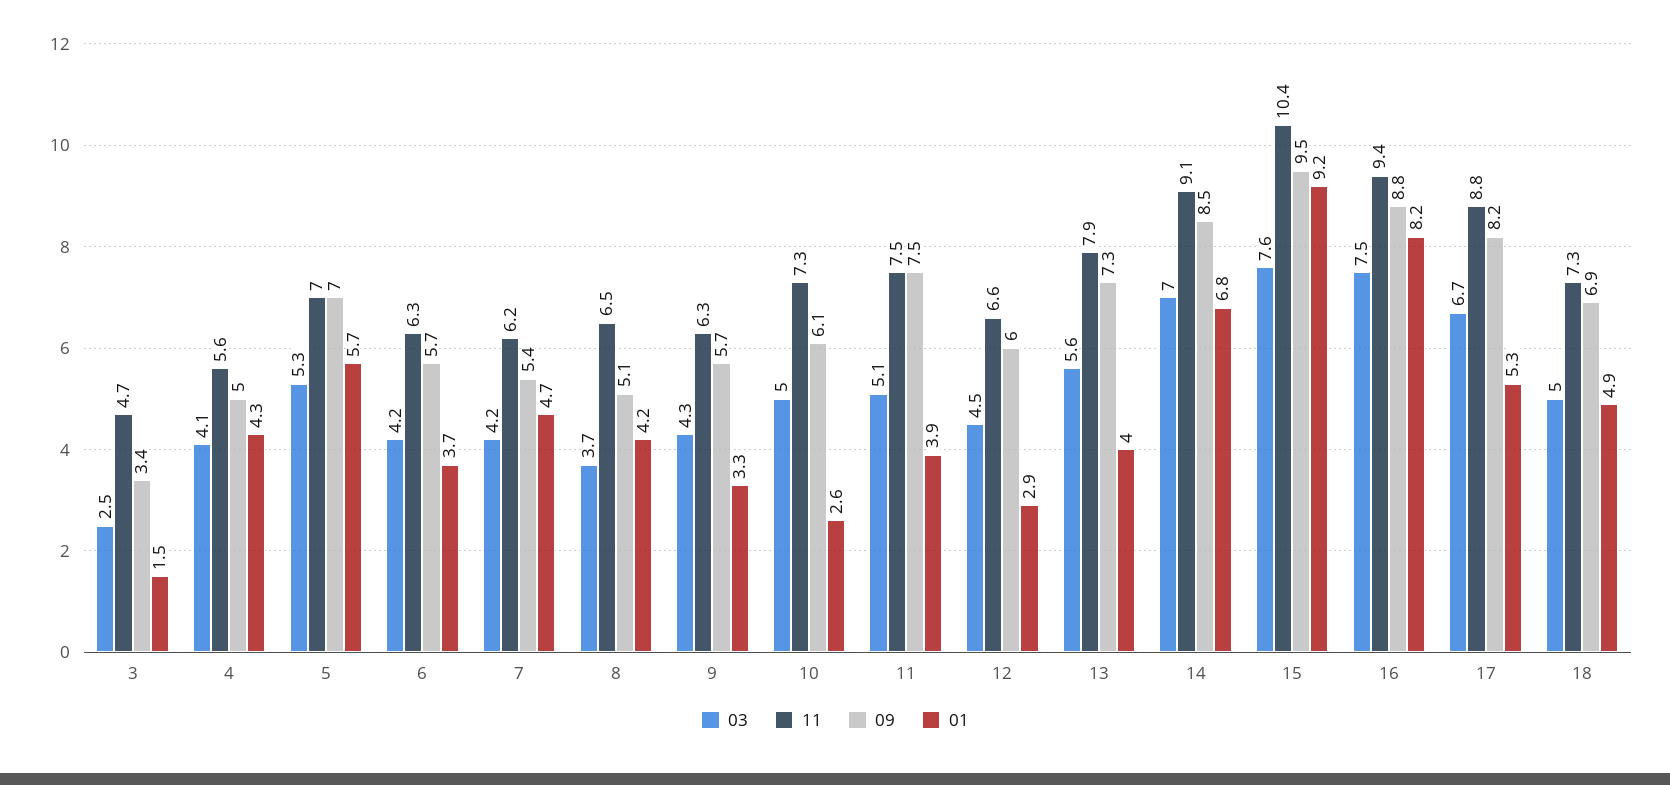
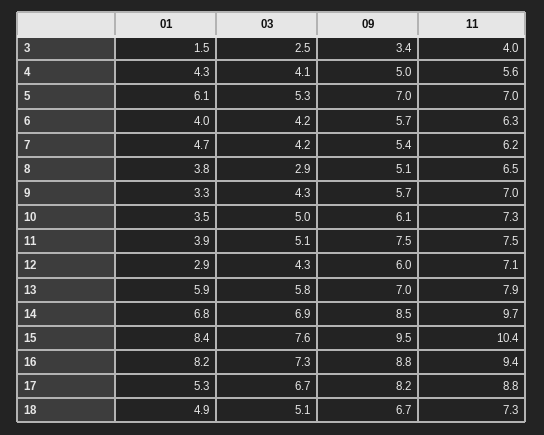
  {
    "03": {
      "3": 2.5,
      "4": 4.1,
      "5": 5.3,
      "6": 4.2,
      "7": 4.2,
-     "8": 3.7,
+     "8": 2.9,
      "9": 4.3,
      "10": 5,
      "11": 5.1,
-     "12": 4.5,
+     "12": 4.3,
-     "13": 5.6,
+     "13": 5.8,
-     "14": 7,
+     "14": 6.9,
      "15": 7.6,
-     "16": 7.5,
+     "16": 7.3,
      "17": 6.7,
-     "18": 5
+     "18": 5.1
    },
    "11": {
-     "3": 4.7,
+     "3": 4,
      "4": 5.6,
      "5": 7,
      "6": 6.3,
      "7": 6.2,
      "8": 6.5,
-     "9": 6.3,
+     "9": 7,
      "10": 7.3,
      "11": 7.5,
-     "12": 6.6,
+     "12": 7.1,
      "13": 7.9,
-     "14": 9.1,
+     "14": 9.7,
      "15": 10.4,
      "16": 9.4,
      "17": 8.8,
      "18": 7.3
    },
    "09": {
      "3": 3.4,
      "4": 5,
      "5": 7,
      "6": 5.7,
      "7": 5.4,
      "8": 5.1,
      "9": 5.7,
      "10": 6.1,
      "11": 7.5,
      "12": 6,
-     "13": 7.3,
+     "13": 7,
      "14": 8.5,
      "15": 9.5,
      "16": 8.8,
      "17": 8.2,
-     "18": 6.9
+     "18": 6.7
    },
    "01": {
      "3": 1.5,
      "4": 4.3,
-     "5": 5.7,
+     "5": 6.1,
-     "6": 3.7,
+     "6": 4,
      "7": 4.7,
-     "8": 4.2,
+     "8": 3.8,
      "9": 3.3,
-     "10": 2.6,
+     "10": 3.5,
      "11": 3.9,
      "12": 2.9,
-     "13": 4,
+     "13": 5.9,
      "14": 6.8,
-     "15": 9.2,
+     "15": 8.4,
      "16": 8.2,
      "17": 5.3,
      "18": 4.9
    }
  }

